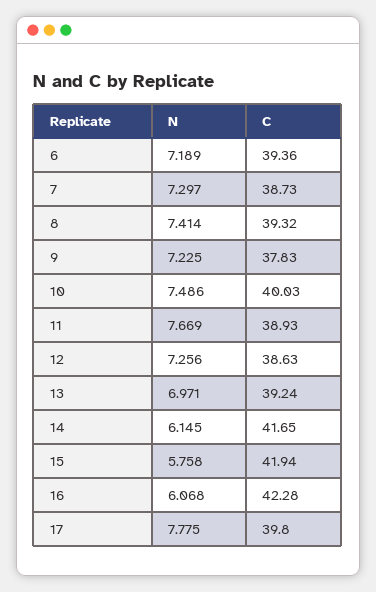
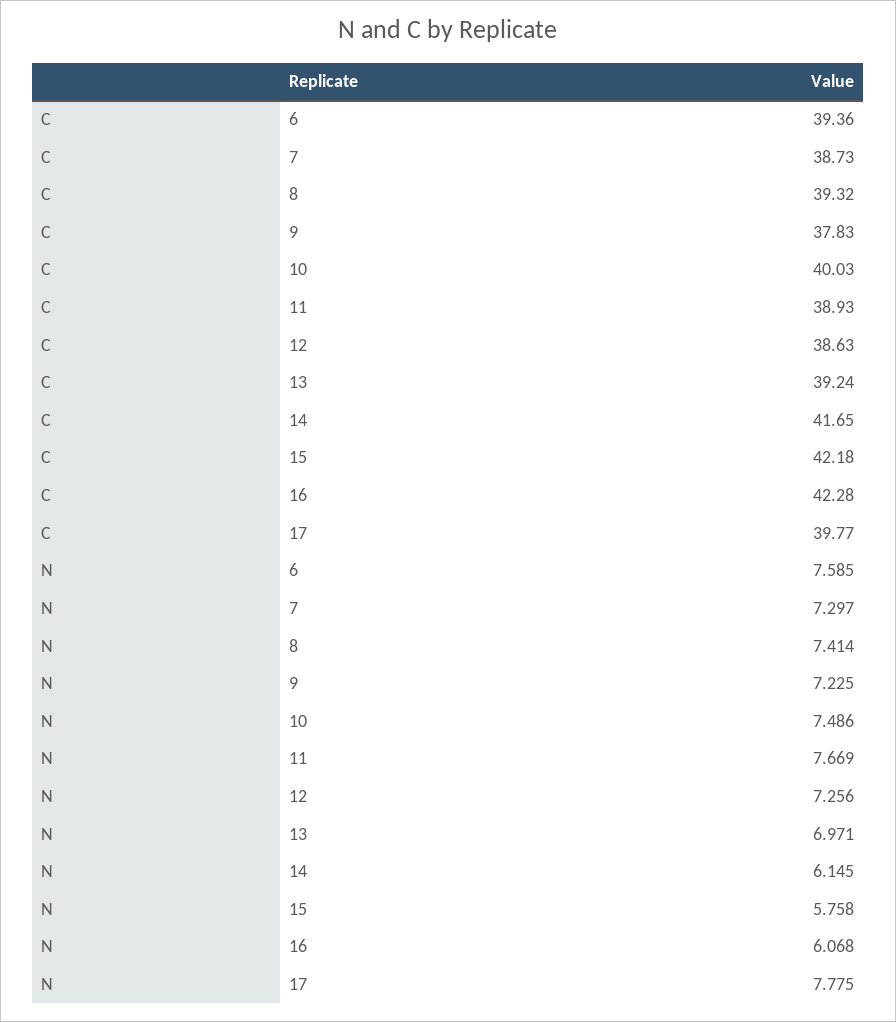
  {
    "N": {
-     "6": 7.189,
+     "6": 7.585,
      "7": 7.297,
      "8": 7.414,
      "9": 7.225,
      "10": 7.486,
      "11": 7.669,
      "12": 7.256,
      "13": 6.971,
      "14": 6.145,
      "15": 5.758,
      "16": 6.068,
      "17": 7.775
    },
    "C": {
      "6": 39.36,
      "7": 38.73,
      "8": 39.32,
      "9": 37.83,
      "10": 40.03,
      "11": 38.93,
      "12": 38.63,
      "13": 39.24,
      "14": 41.65,
-     "15": 41.94,
+     "15": 42.18,
      "16": 42.28,
-     "17": 39.8
+     "17": 39.77
    }
  }

